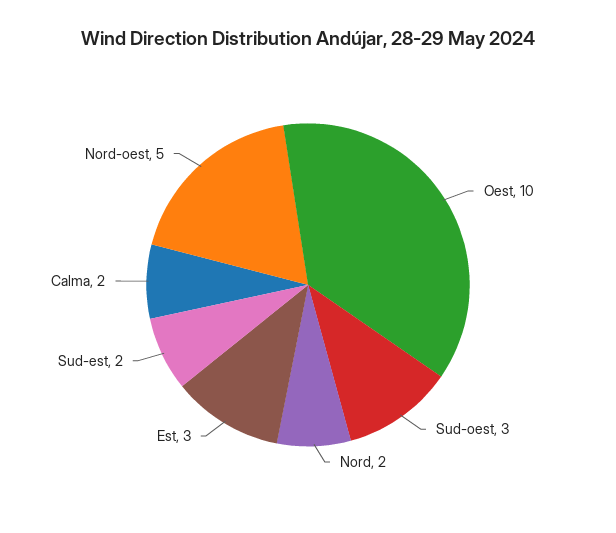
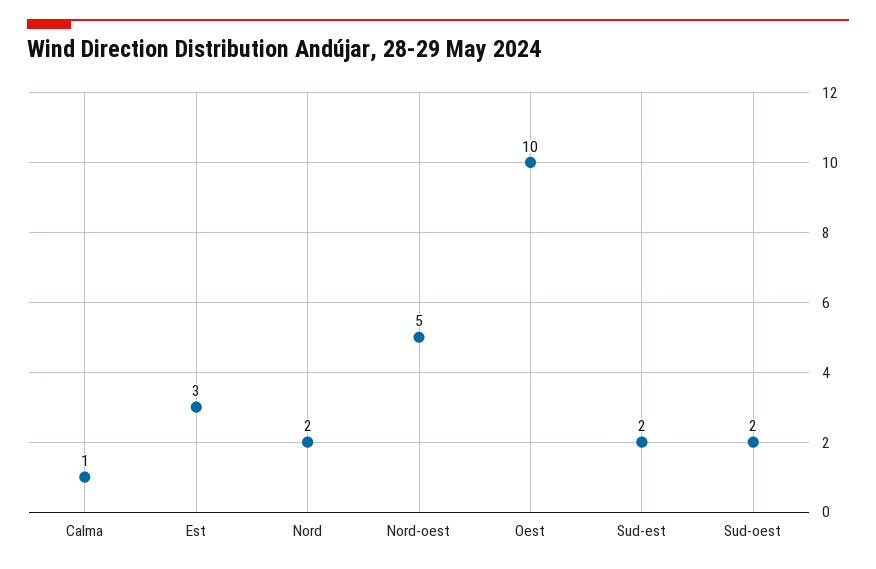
  {
    "Oest": 10,
-   "Sud-oest": 3,
+   "Sud-oest": 2,
    "Nord": 2,
    "Est": 3,
    "Sud-est": 2,
-   "Calma": 2,
+   "Calma": 1,
    "Nord-oest": 5
  }

